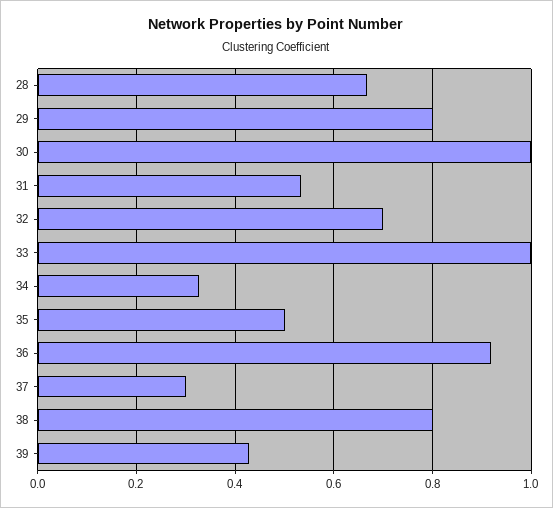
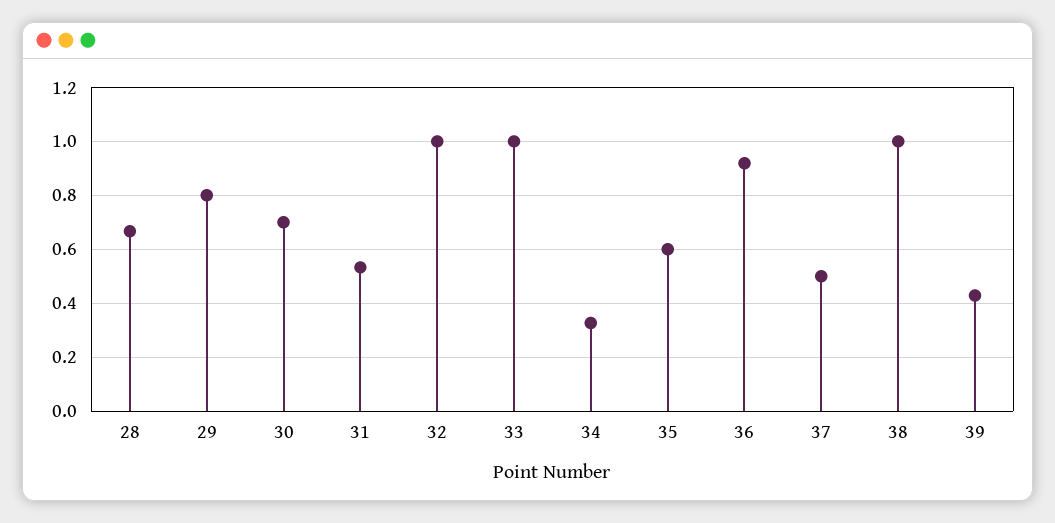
  {
    "28": 0.66,
    "29": 0.8,
-   "30": 1,
+   "30": 0.7,
    "31": 0.54,
-   "32": 0.7,
+   "32": 1,
    "33": 1,
    "34": 0.32,
-   "35": 0.5,
+   "35": 0.6,
    "36": 0.92,
-   "37": 0.3,
+   "37": 0.5,
-   "38": 0.8,
+   "38": 1,
    "39": 0.42
  }

